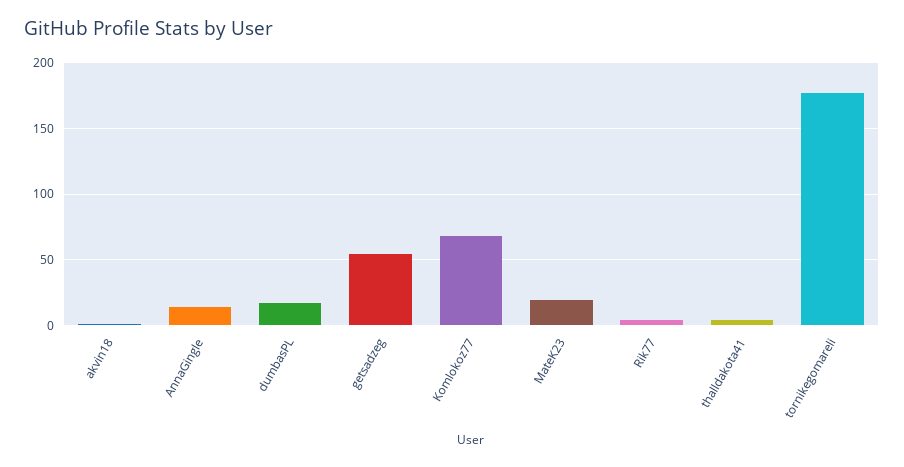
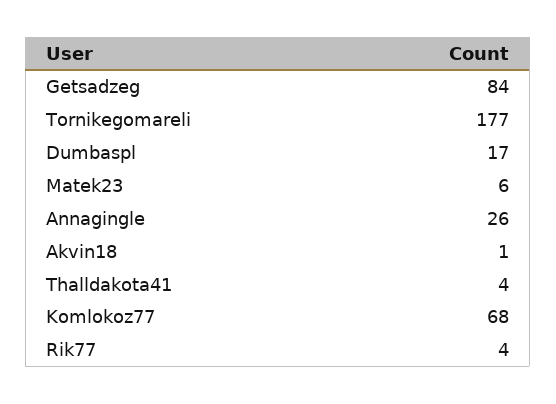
  {
    "akvin18": 1,
-   "AnnaGingle": 15,
+   "AnnaGingle": 26,
    "dumbasPL": 17,
-   "getsadzeg": 55,
+   "getsadzeg": 84,
    "Komlokoz77": 68,
-   "MateK23": 20,
+   "MateK23": 6,
    "Rik77": 4,
    "thalldakota41": 4,
    "tornikegomareli": 177
  }

